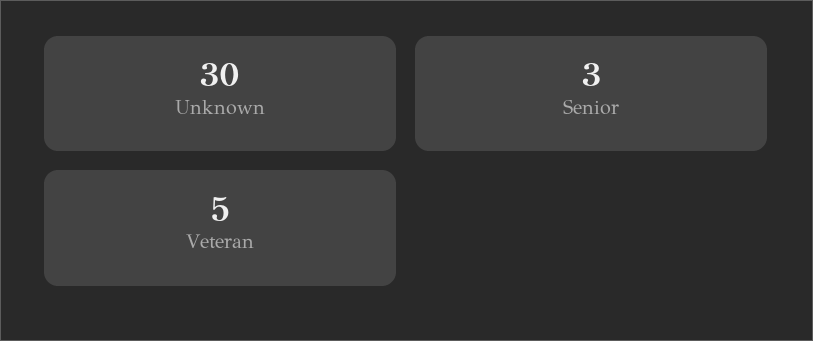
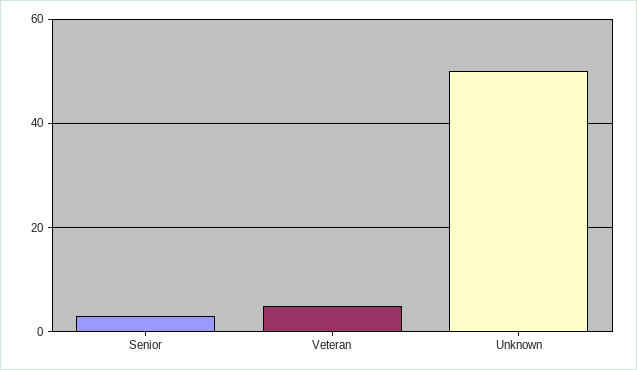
  {
-   "Unknown": 30,
+   "Unknown": 50,
    "Senior": 3,
    "Veteran": 5
  }

